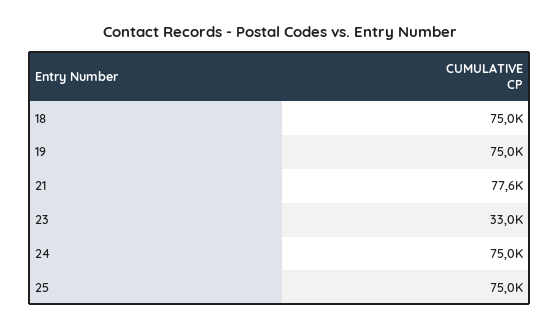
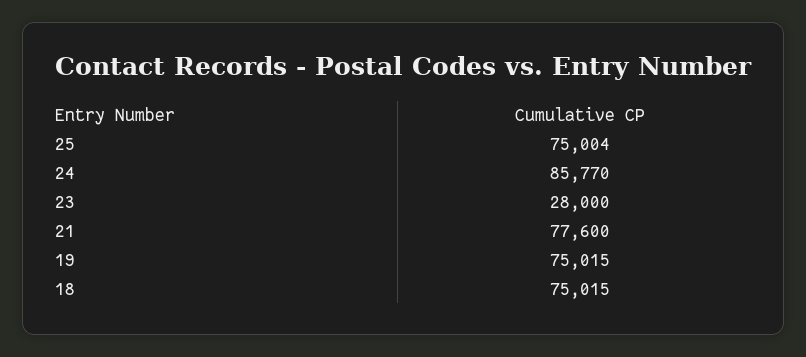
  {
    "18": 75015,
    "19": 75015,
    "21": 77600,
-   "23": 33000,
+   "23": 28000,
-   "24": 75000,
+   "24": 85770,
    "25": 75004
  }

